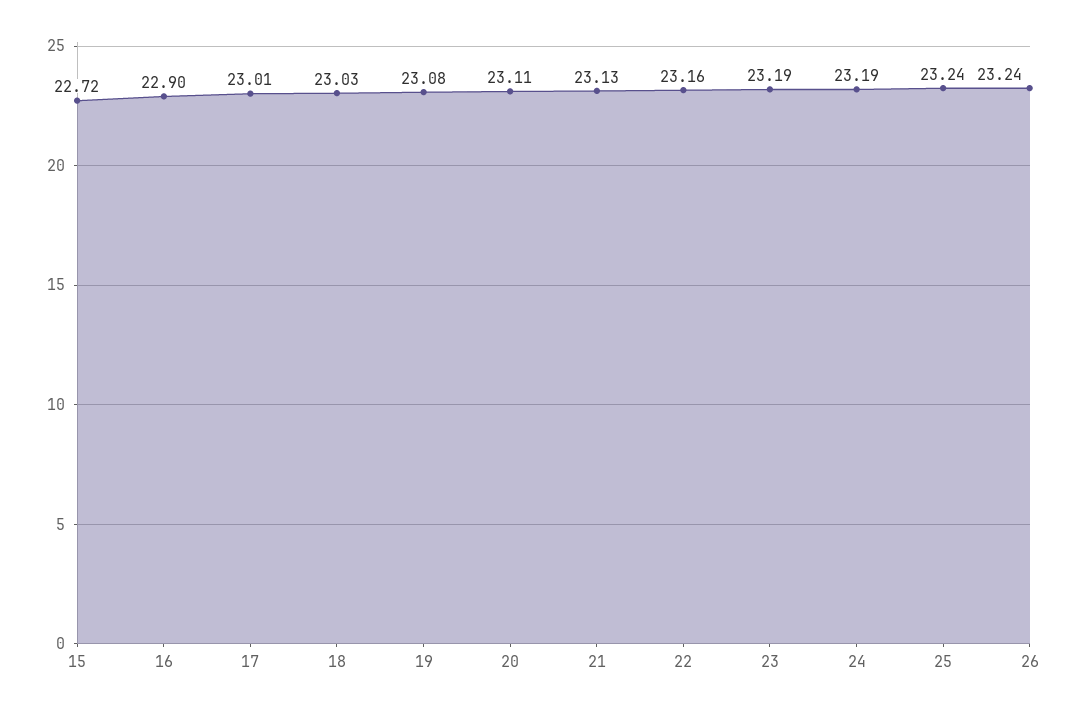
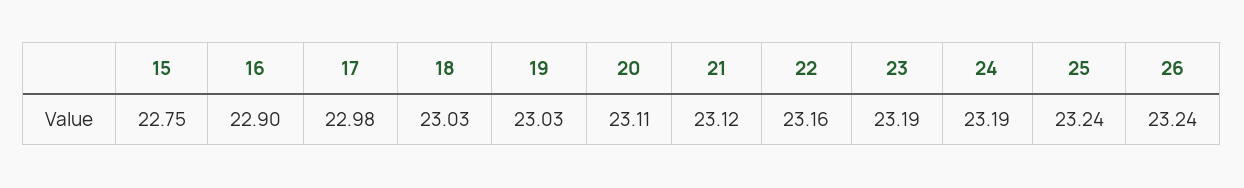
  {
-   "15": 22.72,
+   "15": 22.75,
    "16": 22.9,
-   "17": 23.01,
+   "17": 22.98,
    "18": 23.03,
-   "19": 23.08,
+   "19": 23.03,
    "20": 23.11,
-   "21": 23.13,
+   "21": 23.12,
    "22": 23.16,
    "23": 23.19,
    "24": 23.19,
    "25": 23.24,
    "26": 23.24
  }

